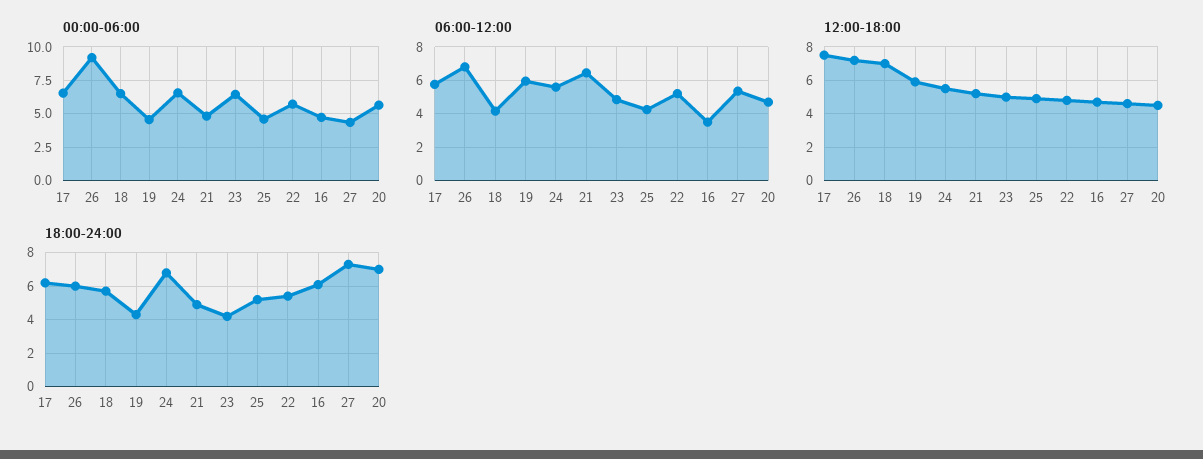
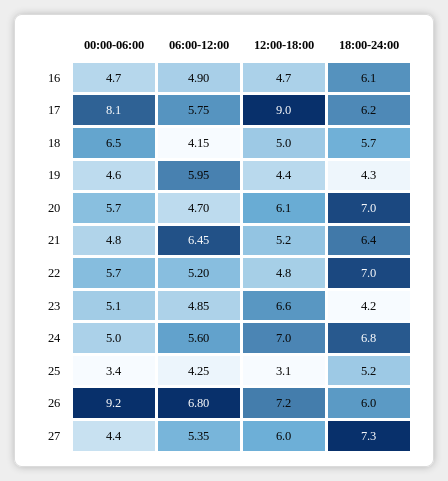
  {
    "00:00-06:00": {
-     "17": 6.5,
+     "17": 8.1,
      "26": 9.2,
      "18": 6.5,
      "19": 4.6,
-     "24": 6.5,
+     "24": 5,
      "21": 4.8,
-     "23": 6.5,
+     "23": 5.1,
-     "25": 4.5,
+     "25": 3.4,
      "22": 5.7,
      "16": 4.7,
      "27": 4.4,
      "20": 5.7
    },
    "06:00-12:00": {
      "17": 5.75,
      "26": 6.8,
      "18": 4.15,
      "19": 5.95,
      "24": 5.6,
      "21": 6.45,
      "23": 4.85,
      "25": 4.25,
      "22": 5.2,
-     "16": 3.5,
+     "16": 4.9,
      "27": 5.35,
      "20": 4.7
    },
    "12:00-18:00": {
-     "17": 7.5,
+     "17": 9,
      "26": 7.2,
-     "18": 7,
+     "18": 5,
-     "19": 6,
+     "19": 4.4,
-     "24": 5.5,
+     "24": 7,
      "21": 5.2,
-     "23": 5,
+     "23": 6.6,
-     "25": 5,
+     "25": 3.1,
      "22": 4.8,
      "16": 4.7,
-     "27": 4.5,
+     "27": 6,
-     "20": 4.5
+     "20": 6.1
    },
    "18:00-24:00": {
      "17": 6.2,
      "26": 6,
      "18": 5.7,
      "19": 4.3,
      "24": 6.8,
-     "21": 5,
+     "21": 6.4,
      "23": 4.2,
      "25": 5.2,
-     "22": 5.5,
+     "22": 7,
      "16": 6.1,
      "27": 7.3,
      "20": 7
    }
  }

